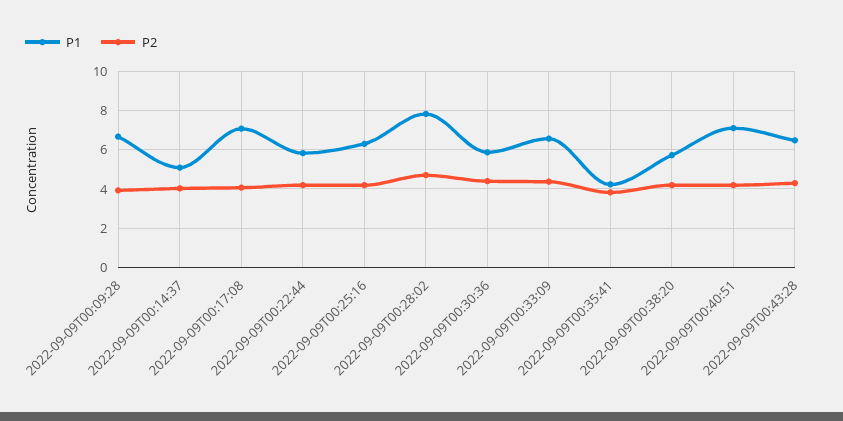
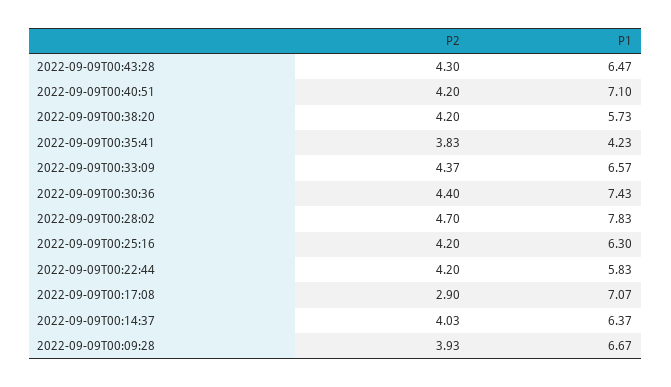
  {
    "P1": {
      "2022-09-09T00:09:28": 6.67,
-     "2022-09-09T00:14:37": 5,
+     "2022-09-09T00:14:37": 6.37,
      "2022-09-09T00:17:08": 7.07,
      "2022-09-09T00:22:44": 5.83,
      "2022-09-09T00:25:16": 6.3,
      "2022-09-09T00:28:02": 7.83,
-     "2022-09-09T00:30:36": 6,
+     "2022-09-09T00:30:36": 7.43,
      "2022-09-09T00:33:09": 6.57,
      "2022-09-09T00:35:41": 4.23,
      "2022-09-09T00:38:20": 5.73,
      "2022-09-09T00:40:51": 7.1,
      "2022-09-09T00:43:28": 6.47
    },
    "P2": {
      "2022-09-09T00:09:28": 3.93,
      "2022-09-09T00:14:37": 4.03,
-     "2022-09-09T00:17:08": 4,
+     "2022-09-09T00:17:08": 2.9,
      "2022-09-09T00:22:44": 4.2,
      "2022-09-09T00:25:16": 4.2,
      "2022-09-09T00:28:02": 4.7,
      "2022-09-09T00:30:36": 4.4,
      "2022-09-09T00:33:09": 4.37,
      "2022-09-09T00:35:41": 3.83,
      "2022-09-09T00:38:20": 4.2,
      "2022-09-09T00:40:51": 4.2,
      "2022-09-09T00:43:28": 4.3
    }
  }

